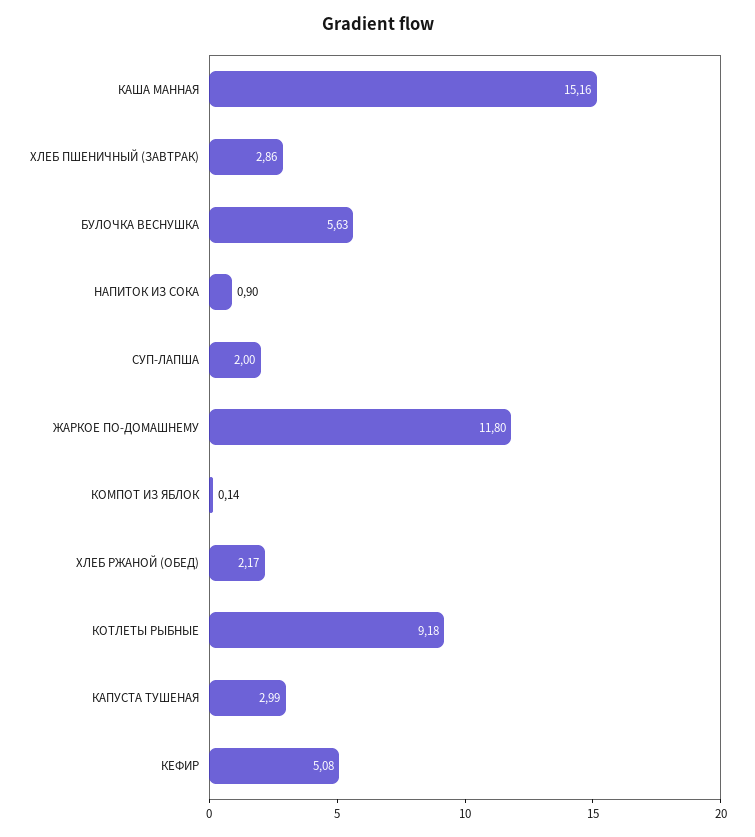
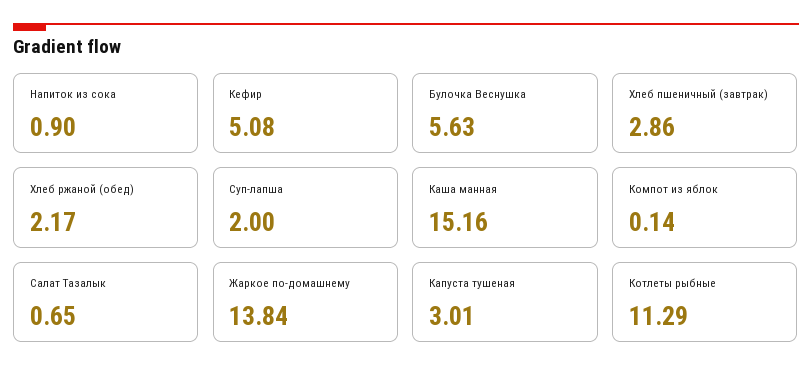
  {
    "КАША МАННАЯ": 15.16,
    "ХЛЕБ ПШЕНИЧНЫЙ (ЗАВТРАК)": 2.86,
    "БУЛОЧКА ВЕСНУШКА": 5.63,
    "НАПИТОК ИЗ СОКА": 0.9,
    "СУП-ЛАПША": 2,
-   "ЖАРКОЕ ПО-ДОМАШНЕМУ": 11.8,
+   "ЖАРКОЕ ПО-ДОМАШНЕМУ": 13.84,
    "КОМПОТ ИЗ ЯБЛОК": 0.14,
    "ХЛЕБ РЖАНОЙ (ОБЕД)": 2.17,
-   "КОТЛЕТЫ РЫБНЫЕ": 9.18,
+   "КОТЛЕТЫ РЫБНЫЕ": 11.29,
-   "КАПУСТА ТУШЕНАЯ": 2.99,
+   "КАПУСТА ТУШЕНАЯ": 3.01,
-   "КЕФИР": 5.08
+   "КЕФИР": 5.08,
+   "Салат Тазалык": 0.65
  }

